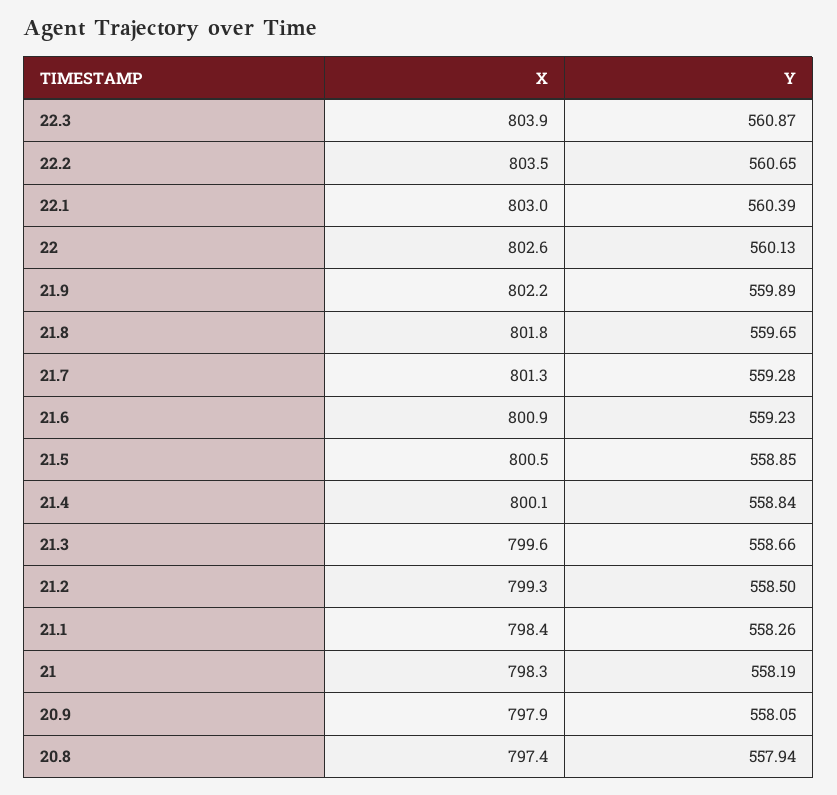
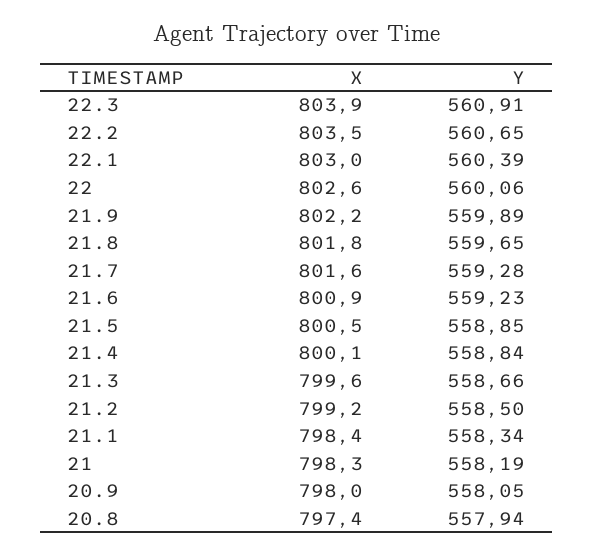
  {
    "X": {
      "22.3": 803.9,
      "22.2": 803.5,
      "22.1": 803,
      "22": 802.6,
      "21.9": 802.2,
      "21.8": 801.8,
-     "21.7": 801.3,
+     "21.7": 801.6,
      "21.6": 800.9,
      "21.5": 800.5,
      "21.4": 800.1,
      "21.3": 799.6,
-     "21.2": 799.3,
+     "21.2": 799.2,
      "21.1": 798.4,
      "21": 798.3,
-     "20.9": 797.9,
+     "20.9": 798,
      "20.8": 797.4
    },
    "Y": {
-     "22.3": 560.87,
+     "22.3": 560.91,
      "22.2": 560.65,
      "22.1": 560.39,
-     "22": 560.13,
+     "22": 560.06,
      "21.9": 559.89,
      "21.8": 559.65,
      "21.7": 559.28,
      "21.6": 559.23,
      "21.5": 558.85,
      "21.4": 558.84,
      "21.3": 558.66,
      "21.2": 558.5,
-     "21.1": 558.26,
+     "21.1": 558.34,
      "21": 558.19,
      "20.9": 558.05,
      "20.8": 557.94
    }
  }

